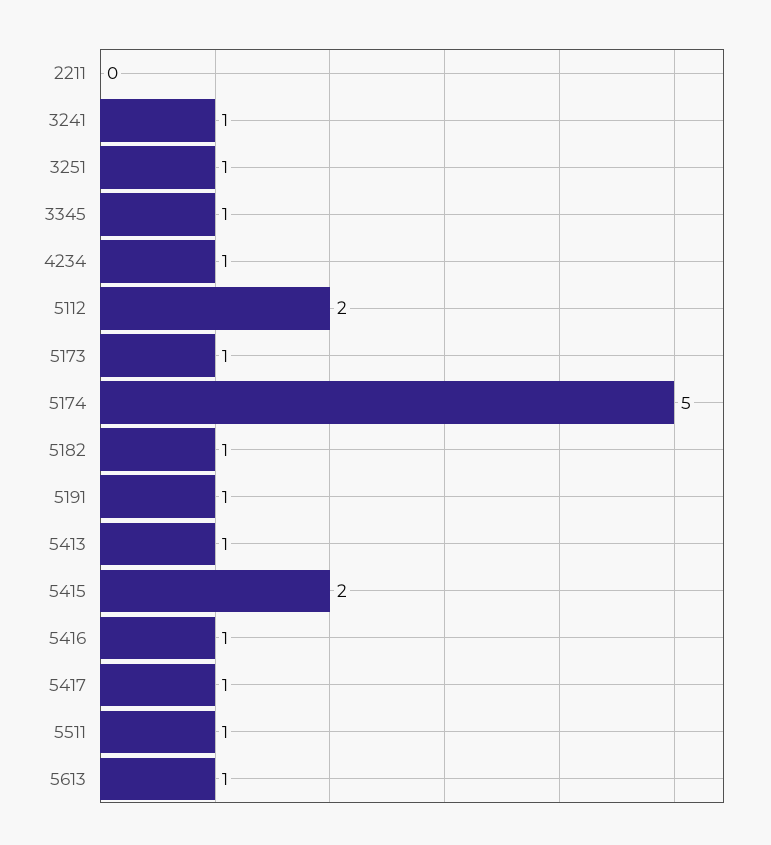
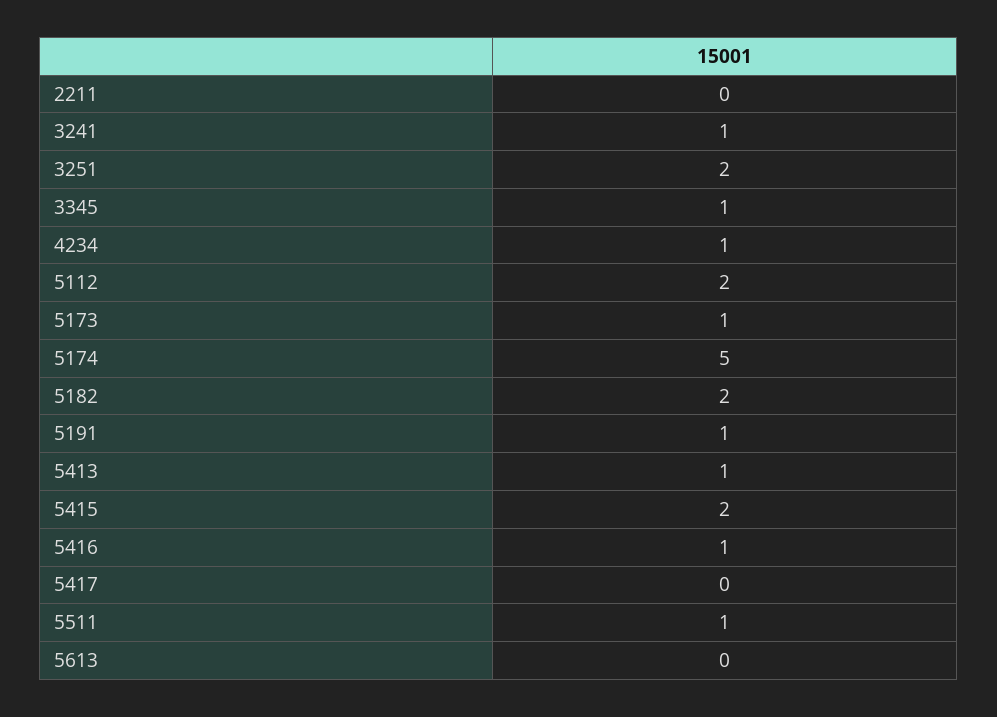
  {
    "2211": 0,
    "3241": 1,
-   "3251": 1,
+   "3251": 2,
    "3345": 1,
    "4234": 1,
    "5112": 2,
    "5173": 1,
    "5174": 5,
-   "5182": 1,
+   "5182": 2,
    "5191": 1,
    "5413": 1,
    "5415": 2,
    "5416": 1,
-   "5417": 1,
+   "5417": 0,
    "5511": 1,
-   "5613": 1
+   "5613": 0
  }

